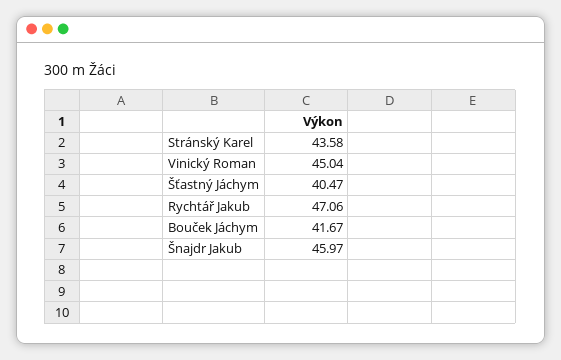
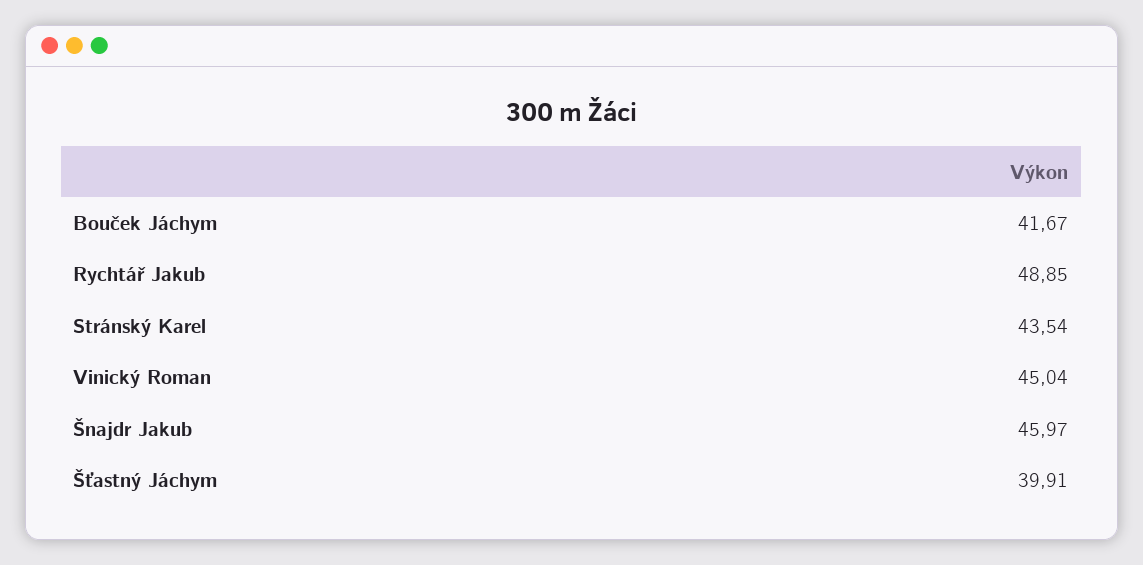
  {
-   "Stránský Karel": 43.58,
+   "Stránský Karel": 43.54,
    "Vinický Roman": 45.04,
-   "Šťastný Jáchym": 40.47,
+   "Šťastný Jáchym": 39.91,
-   "Rychtář Jakub": 47.06,
+   "Rychtář Jakub": 48.85,
    "Bouček Jáchym": 41.67,
    "Šnajdr Jakub": 45.97
  }

